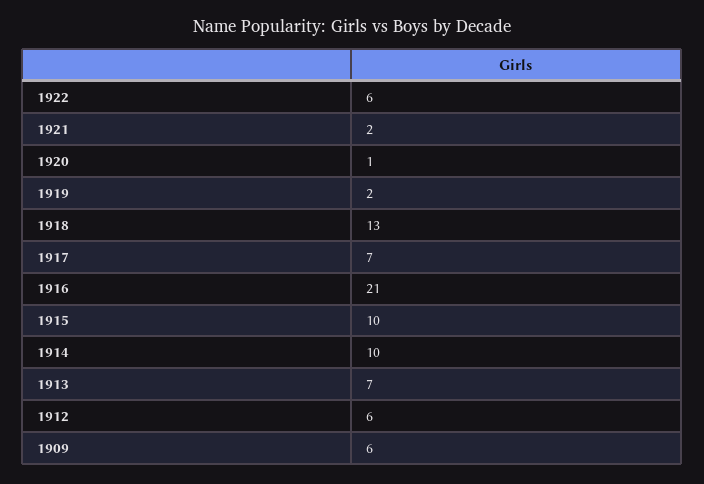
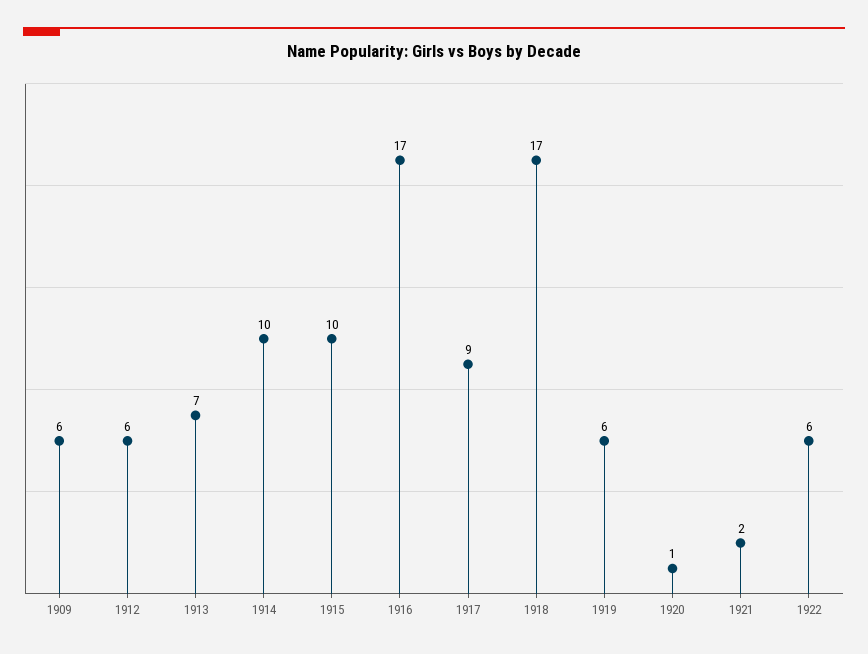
  {
    "1922": 6,
    "1921": 2,
    "1920": 1,
-   "1919": 2,
+   "1919": 6,
-   "1918": 13,
+   "1918": 17,
-   "1917": 7,
+   "1917": 9,
-   "1916": 21,
+   "1916": 17,
    "1915": 10,
    "1914": 10,
    "1913": 7,
    "1912": 6,
    "1909": 6
  }

